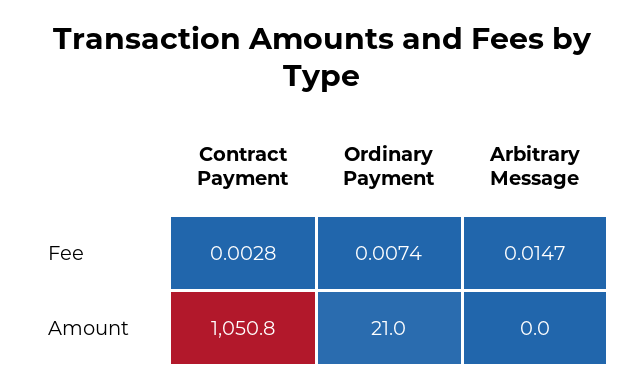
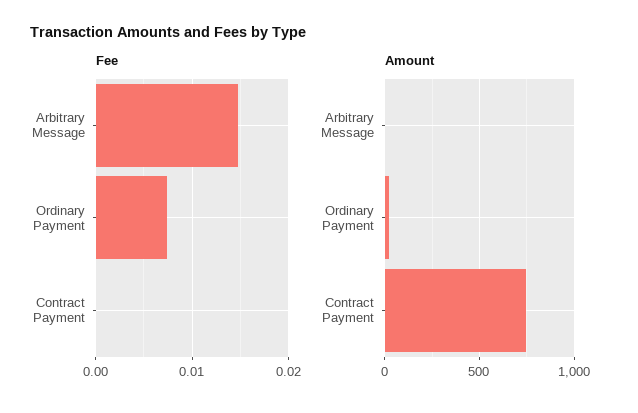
  {
    "Fee": {
-     "Contract Payment": 0.0028,
+     "Contract Payment": 0,
      "Ordinary Payment": 0.0074,
      "Arbitrary Message": 0.0147
    },
    "Amount": {
-     "Contract Payment": 1050.8,
+     "Contract Payment": 750,
      "Ordinary Payment": 21,
      "Arbitrary Message": 0
    }
  }

